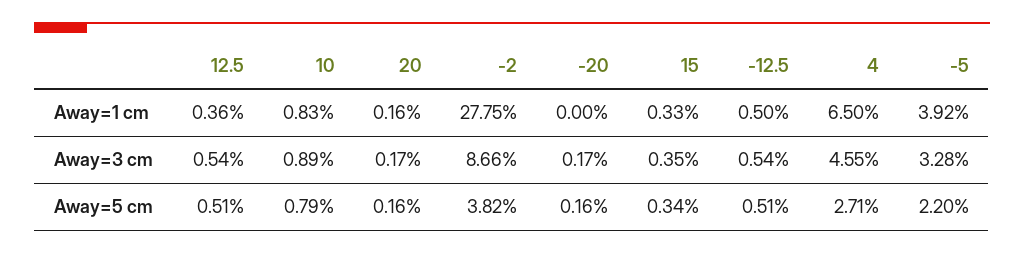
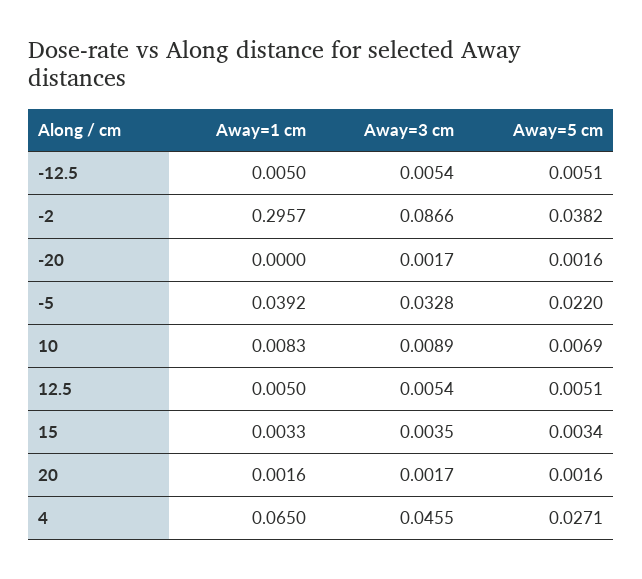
  {
    "12.5": {
-     "Away=1 cm": 0.0036,
+     "Away=1 cm": 0.005,
      "Away=3 cm": 0.0054,
      "Away=5 cm": 0.0051
    },
    "10": {
      "Away=1 cm": 0.0083,
      "Away=3 cm": 0.0089,
-     "Away=5 cm": 0.0079
+     "Away=5 cm": 0.0069
    },
    "20": {
      "Away=1 cm": 0.0016,
      "Away=3 cm": 0.0017,
      "Away=5 cm": 0.0016
    },
    "-2": {
-     "Away=1 cm": 0.2775,
+     "Away=1 cm": 0.2957,
      "Away=3 cm": 0.0866,
      "Away=5 cm": 0.0382
    },
    "-20": {
      "Away=1 cm": 0,
      "Away=3 cm": 0.0017,
      "Away=5 cm": 0.0016
    },
    "15": {
      "Away=1 cm": 0.0033,
      "Away=3 cm": 0.0035,
      "Away=5 cm": 0.0034
    },
    "-12.5": {
      "Away=1 cm": 0.005,
      "Away=3 cm": 0.0054,
      "Away=5 cm": 0.0051
    },
    "4": {
      "Away=1 cm": 0.065,
      "Away=3 cm": 0.0455,
      "Away=5 cm": 0.0271
    },
    "-5": {
      "Away=1 cm": 0.0392,
      "Away=3 cm": 0.0328,
      "Away=5 cm": 0.022
    }
  }

